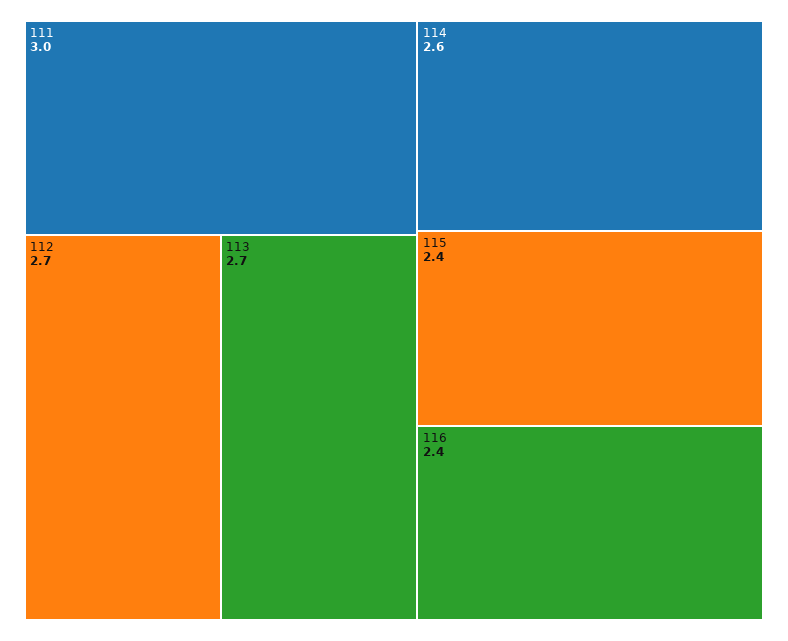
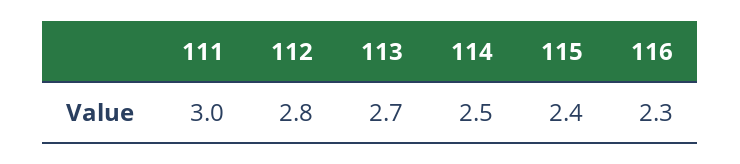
  {
    "111": 3,
-   "112": 2.7,
+   "112": 2.8,
    "113": 2.7,
-   "114": 2.6,
+   "114": 2.5,
    "115": 2.4,
-   "116": 2.4
+   "116": 2.3
  }

